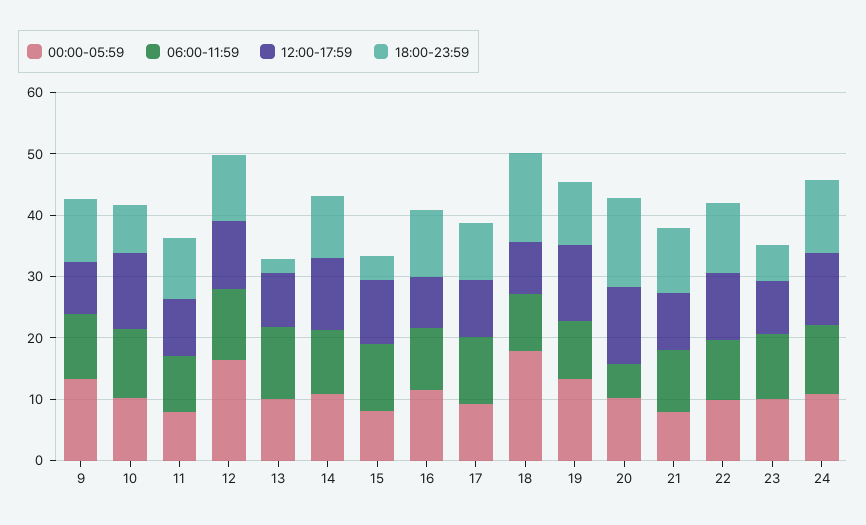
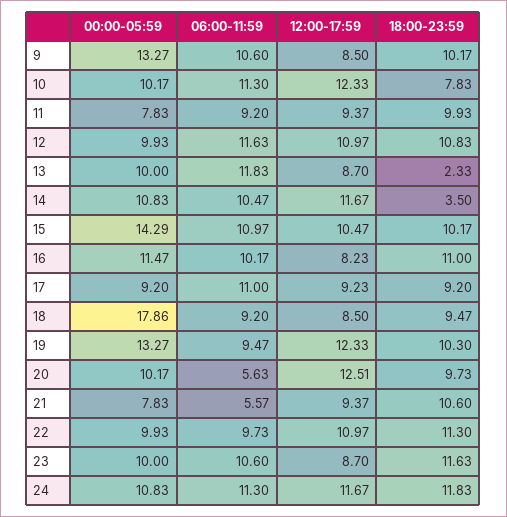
  {
    "00:00-05:59": {
      "9": 13.27,
      "10": 10.17,
      "11": 7.83,
-     "12": 16,
+     "12": 9.93,
      "13": 10,
      "14": 10.83,
-     "15": 8,
+     "15": 14.29,
      "16": 11.47,
      "17": 9.2,
      "18": 17.86,
      "19": 13.27,
      "20": 10.17,
      "21": 7.83,
      "22": 9.93,
      "23": 10,
      "24": 10.83
    },
    "06:00-11:59": {
      "9": 10.6,
      "10": 11.3,
      "11": 9.2,
      "12": 11.63,
      "13": 11.83,
      "14": 10.47,
      "15": 10.97,
      "16": 10.17,
      "17": 11,
      "18": 9.2,
      "19": 9.47,
      "20": 5.63,
-     "21": 10,
+     "21": 5.57,
      "22": 9.73,
      "23": 10.6,
      "24": 11.3
    },
    "12:00-17:59": {
      "9": 8.5,
      "10": 12.33,
      "11": 9.37,
      "12": 10.97,
      "13": 8.7,
      "14": 11.67,
      "15": 10.47,
      "16": 8.23,
      "17": 9.23,
      "18": 8.5,
      "19": 12.33,
      "20": 12.51,
      "21": 9.37,
      "22": 10.97,
      "23": 8.7,
      "24": 11.67
    },
    "18:00-23:59": {
      "9": 10.17,
      "10": 7.83,
      "11": 9.93,
      "12": 10.83,
      "13": 2.33,
-     "14": 10,
+     "14": 3.5,
-     "15": 4,
+     "15": 10.17,
      "16": 11,
      "17": 9.2,
-     "18": 14,
+     "18": 9.47,
      "19": 10.3,
-     "20": 14,
+     "20": 9.73,
      "21": 10.6,
      "22": 11.3,
-     "23": 6,
+     "23": 11.63,
      "24": 11.83
    }
  }

